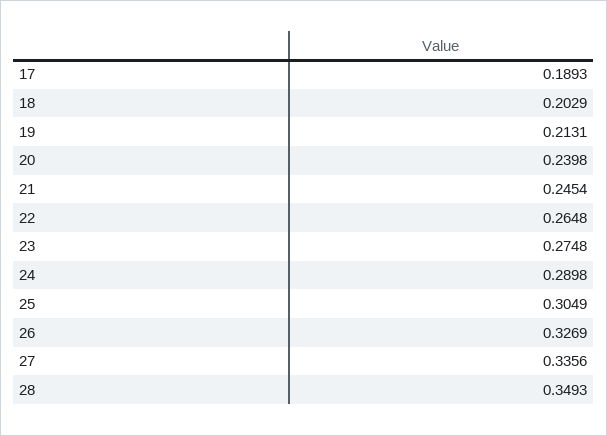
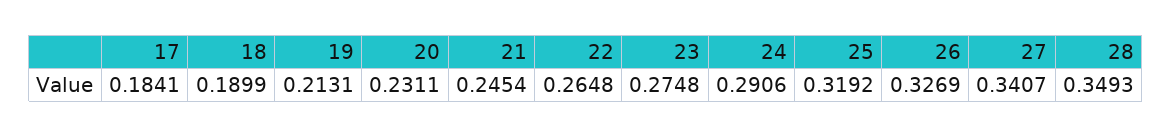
  {
-   "17": 0.1893,
+   "17": 0.1841,
-   "18": 0.2029,
+   "18": 0.1899,
    "19": 0.2131,
-   "20": 0.2398,
+   "20": 0.2311,
    "21": 0.2454,
    "22": 0.2648,
    "23": 0.2748,
-   "24": 0.2898,
+   "24": 0.2906,
-   "25": 0.3049,
+   "25": 0.3192,
    "26": 0.3269,
-   "27": 0.3356,
+   "27": 0.3407,
    "28": 0.3493
  }

